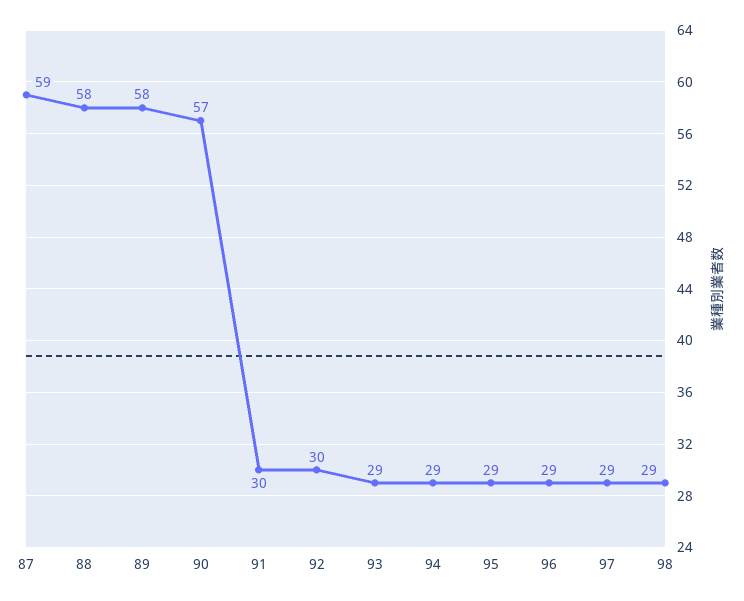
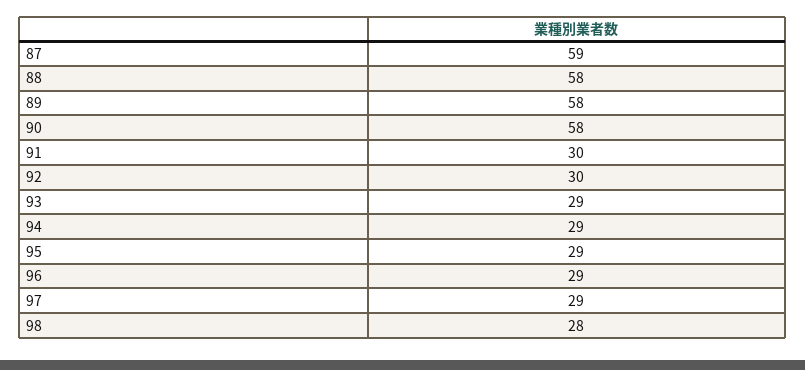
  {
    "87": 59,
    "88": 58,
    "89": 58,
-   "90": 57,
+   "90": 58,
    "91": 30,
    "92": 30,
    "93": 29,
    "94": 29,
    "95": 29,
    "96": 29,
    "97": 29,
-   "98": 29
+   "98": 28
  }

